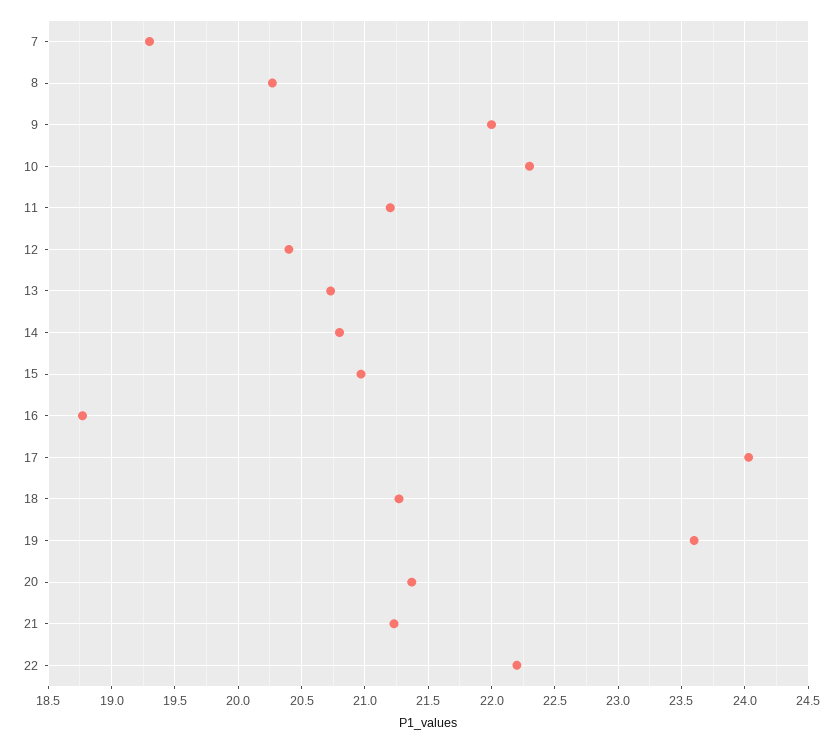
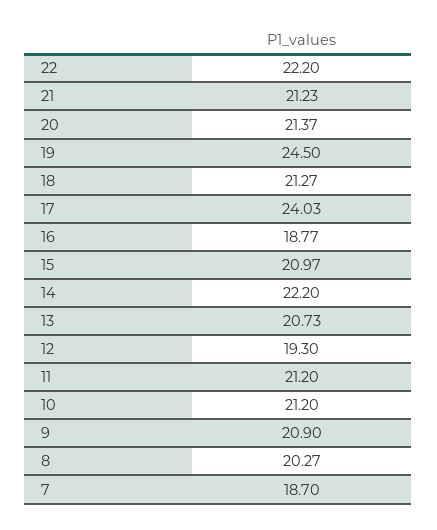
  {
-   "7": 19.3,
+   "7": 18.7,
    "8": 20.27,
-   "9": 22,
+   "9": 20.9,
-   "10": 22.3,
+   "10": 21.2,
    "11": 21.2,
-   "12": 20.4,
+   "12": 19.3,
    "13": 20.73,
-   "14": 20.8,
+   "14": 22.2,
    "15": 20.97,
    "16": 18.77,
    "17": 24.03,
    "18": 21.27,
-   "19": 23.6,
+   "19": 24.5,
    "20": 21.37,
    "21": 21.23,
    "22": 22.2
  }

